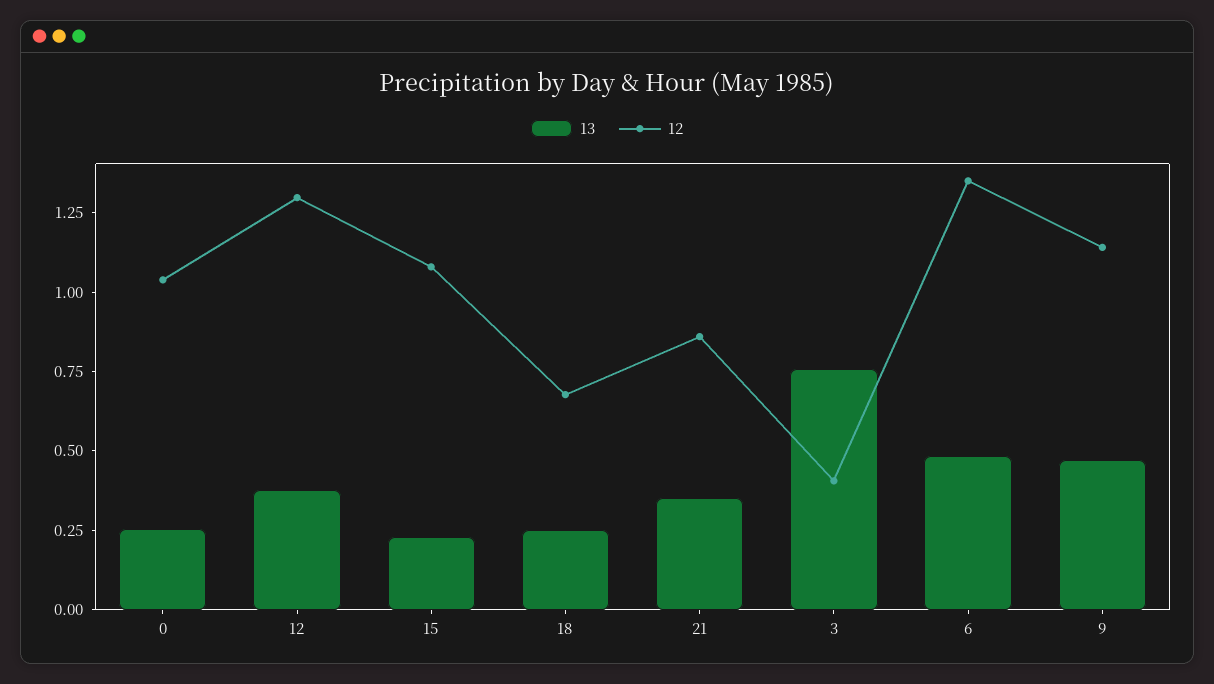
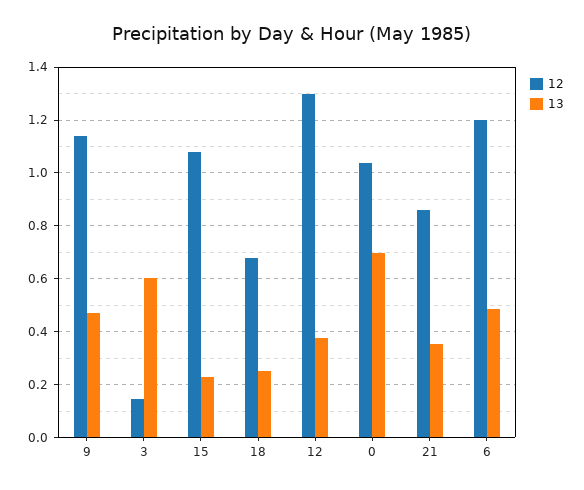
  {
    "13": {
-     "0": 0.25,
+     "0": 0.7,
      "12": 0.375,
      "15": 0.225,
      "18": 0.25,
      "21": 0.35,
-     "3": 0.75,
+     "3": 0.6,
      "6": 0.475,
      "9": 0.475
    },
    "12": {
      "0": 1.05,
      "12": 1.3,
      "15": 1.075,
      "18": 0.675,
      "21": 0.85,
-     "3": 0.4,
+     "3": 0.15,
-     "6": 1.35,
+     "6": 1.2,
      "9": 1.15
    }
  }

